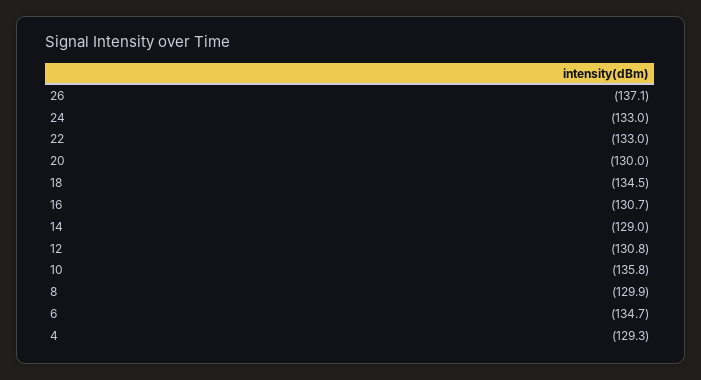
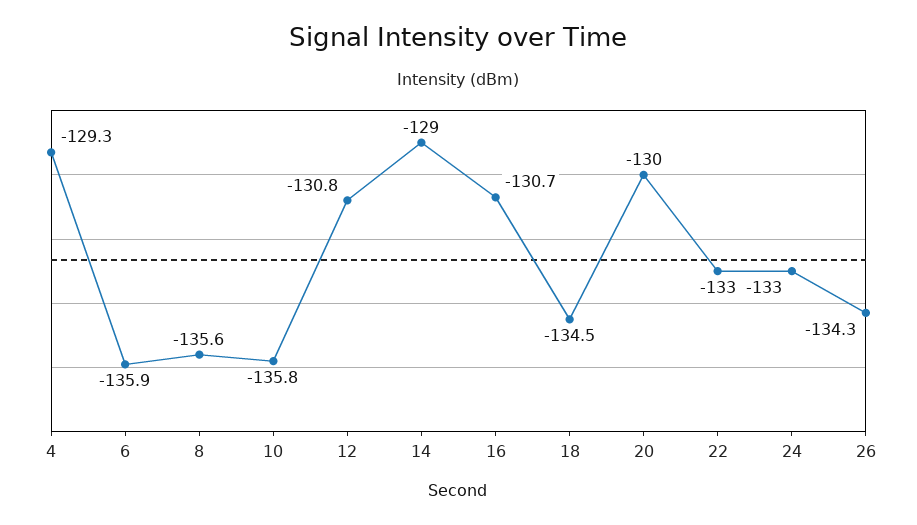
  {
-   "26": -137.1,
+   "26": -134.3,
    "24": -133,
    "22": -133,
    "20": -130,
    "18": -134.5,
    "16": -130.7,
    "14": -129,
    "12": -130.8,
    "10": -135.8,
-   "8": -129.9,
+   "8": -135.6,
-   "6": -134.7,
+   "6": -135.9,
    "4": -129.3
  }

